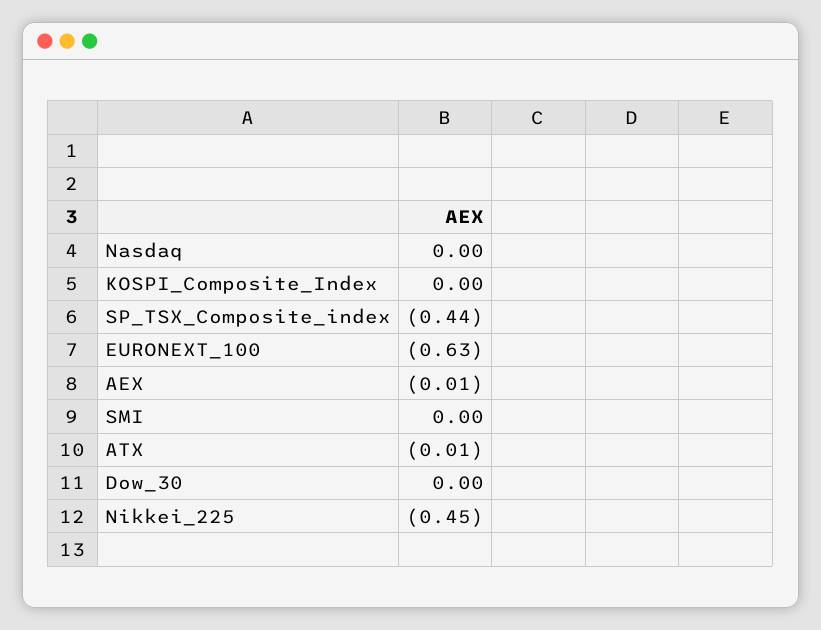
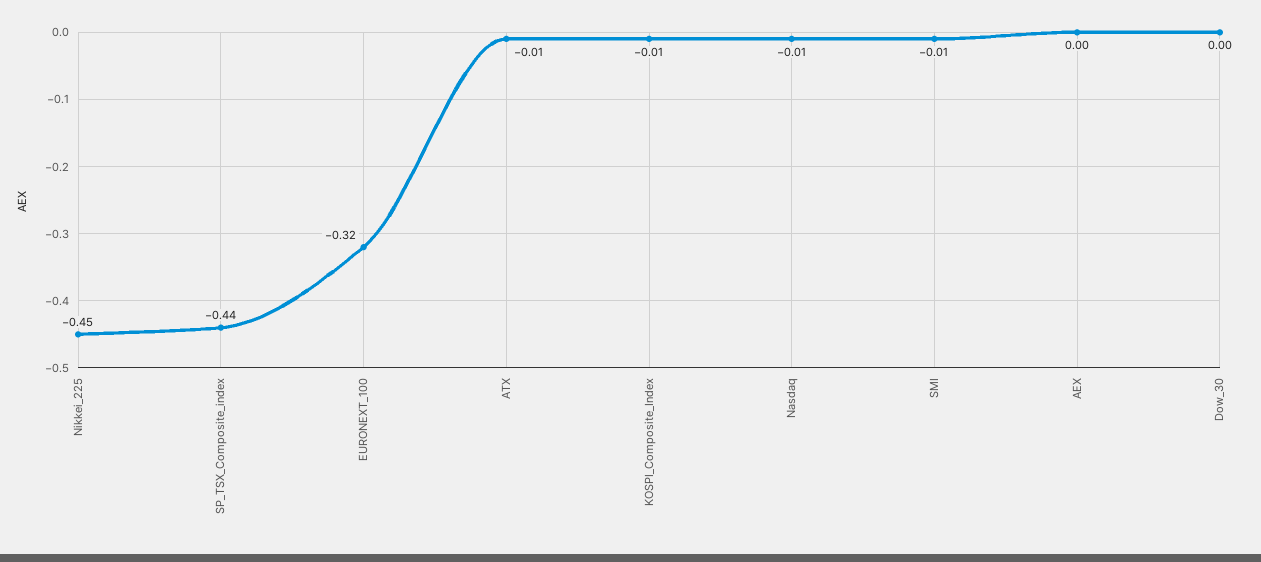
  {
-   "Nasdaq": 0,
+   "Nasdaq": -0.01,
-   "KOSPI_Composite_Index": 0,
+   "KOSPI_Composite_Index": -0.01,
    "SP_TSX_Composite_index": -0.44,
-   "EURONEXT_100": -0.63,
+   "EURONEXT_100": -0.32,
-   "AEX": -0.01,
+   "AEX": 0,
-   "SMI": 0,
+   "SMI": -0.01,
    "ATX": -0.01,
    "Dow_30": 0,
    "Nikkei_225": -0.45
  }

